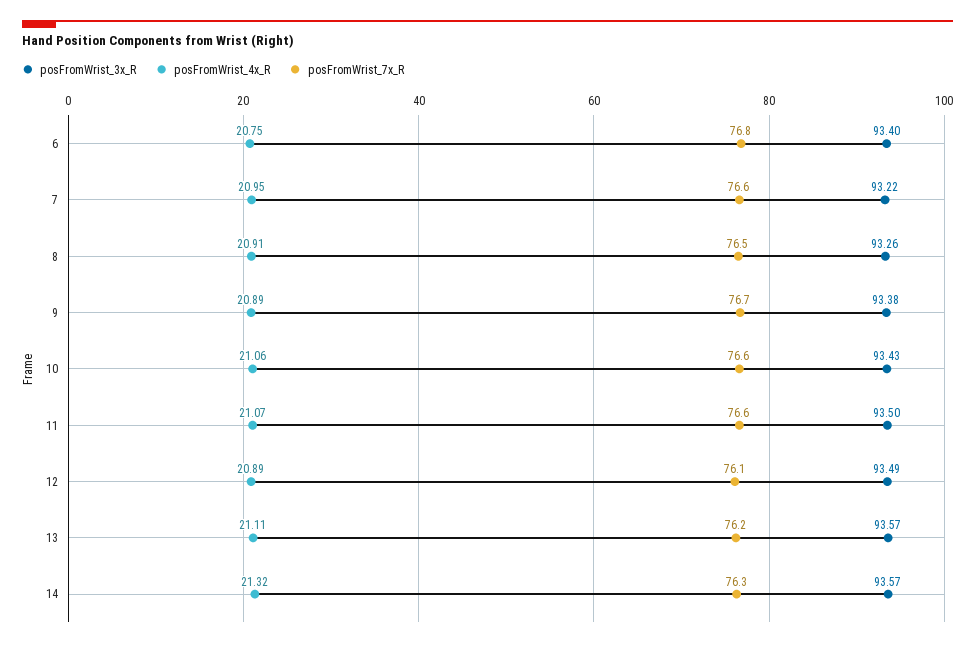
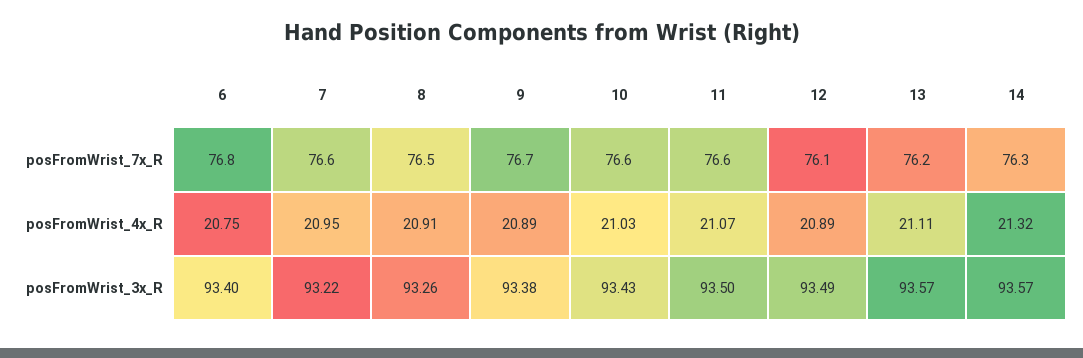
  {
    "posFromWrist_3x_R": {
      "6": 93.4,
      "7": 93.22,
      "8": 93.26,
      "9": 93.38,
      "10": 93.43,
      "11": 93.5,
      "12": 93.49,
      "13": 93.57,
      "14": 93.57
    },
    "posFromWrist_4x_R": {
      "6": 20.75,
      "7": 20.95,
      "8": 20.91,
      "9": 20.89,
-     "10": 21.06,
+     "10": 21.03,
      "11": 21.07,
      "12": 20.89,
      "13": 21.11,
      "14": 21.32
    },
    "posFromWrist_7x_R": {
      "6": 76.8,
      "7": 76.6,
      "8": 76.5,
      "9": 76.7,
      "10": 76.6,
      "11": 76.6,
      "12": 76.1,
      "13": 76.2,
      "14": 76.3
    }
  }

